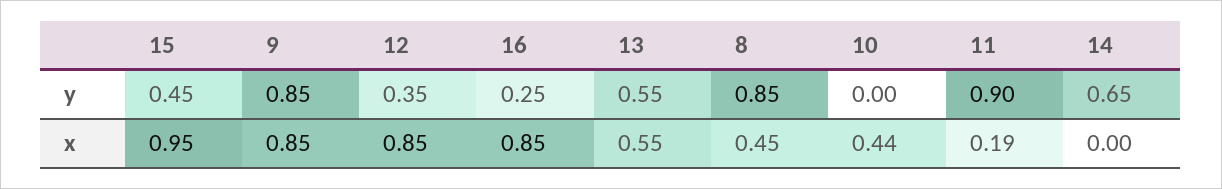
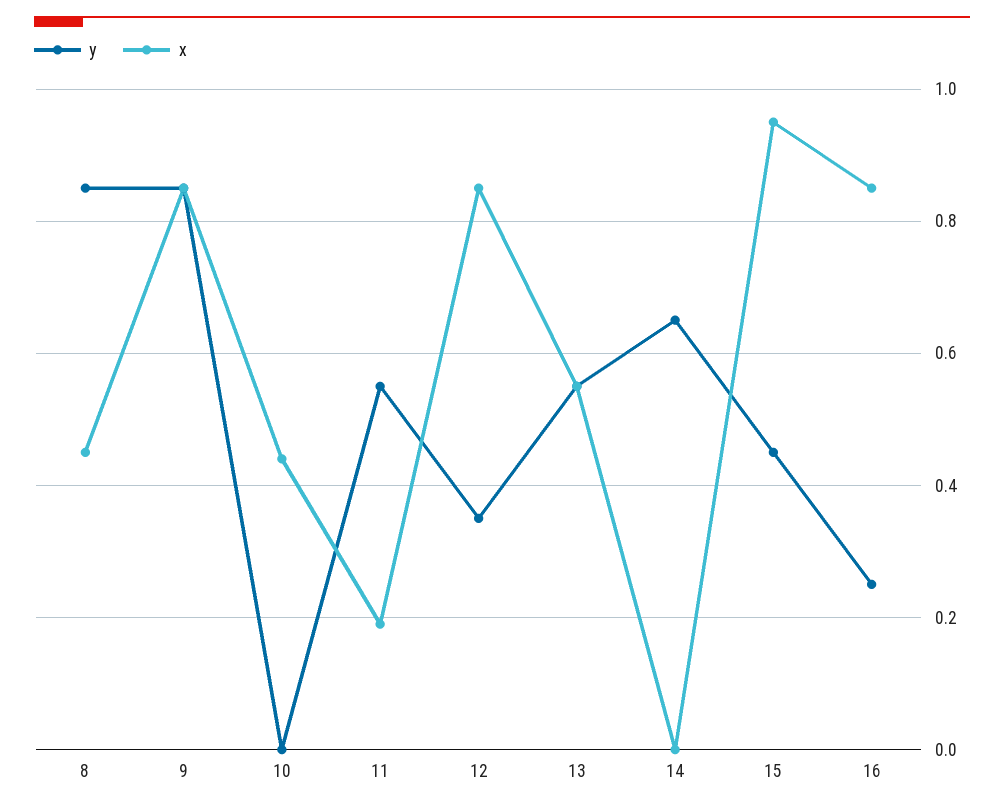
  {
    "y": {
      "15": 0.45,
      "9": 0.85,
      "12": 0.35,
      "16": 0.25,
      "13": 0.55,
      "8": 0.85,
      "10": 0,
-     "11": 0.9,
+     "11": 0.55,
      "14": 0.65
    },
    "x": {
      "15": 0.95,
      "9": 0.85,
      "12": 0.85,
      "16": 0.85,
      "13": 0.55,
      "8": 0.45,
      "10": 0.44,
      "11": 0.19,
      "14": 0
    }
  }

